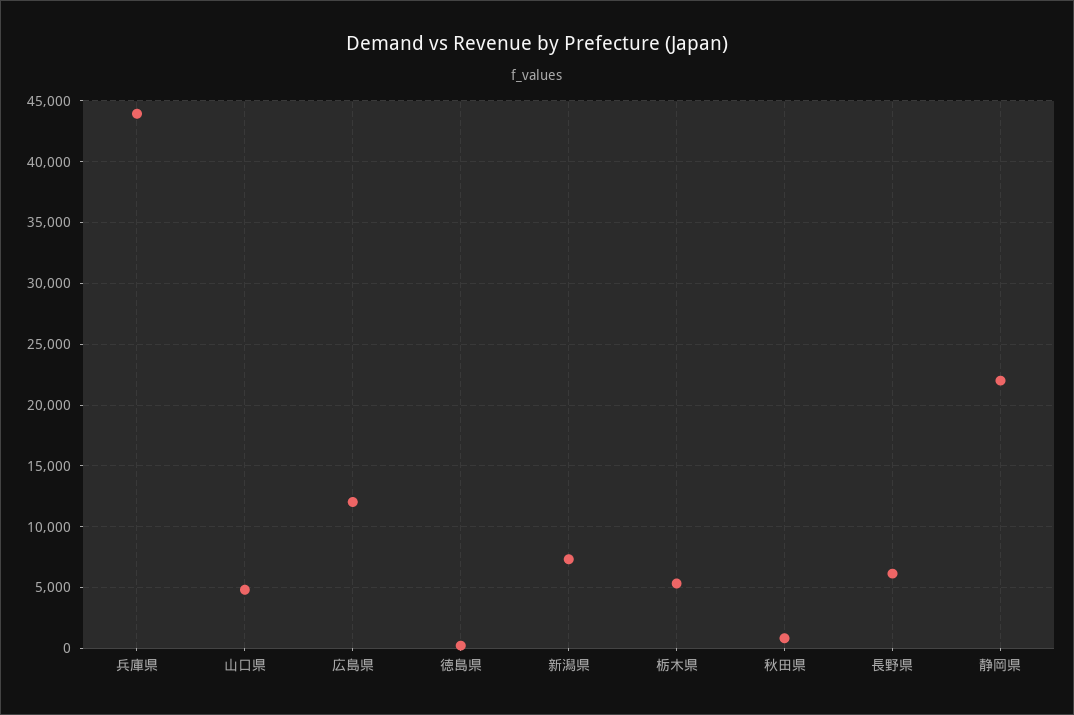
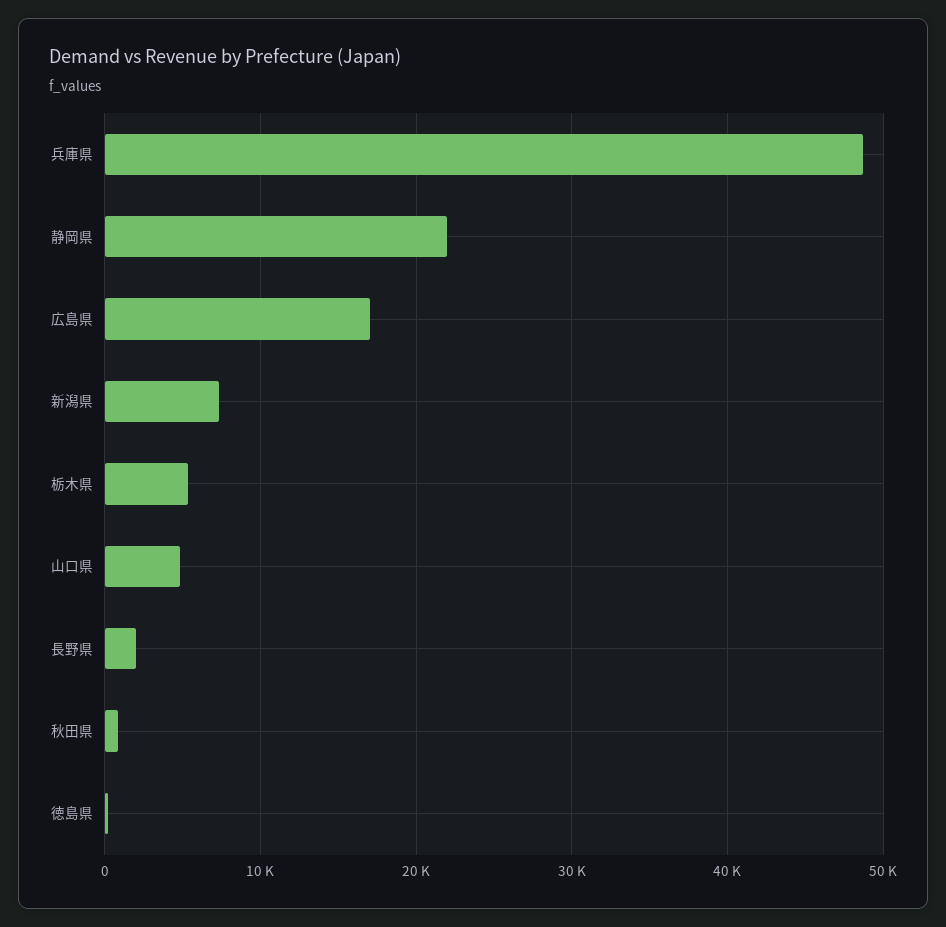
  {
-   "兵庫県": 44000,
+   "兵庫県": 49000,
    "山口県": 5000,
-   "広島県": 12000,
+   "広島県": 17000,
    "徳島県": 0,
    "新潟県": 7500,
    "栃木県": 5500,
    "秋田県": 1000,
-   "長野県": 6000,
+   "長野県": 2000,
    "静岡県": 22000
  }

